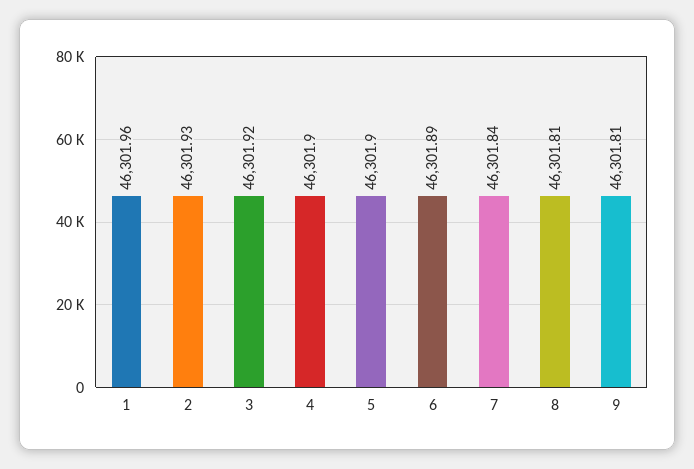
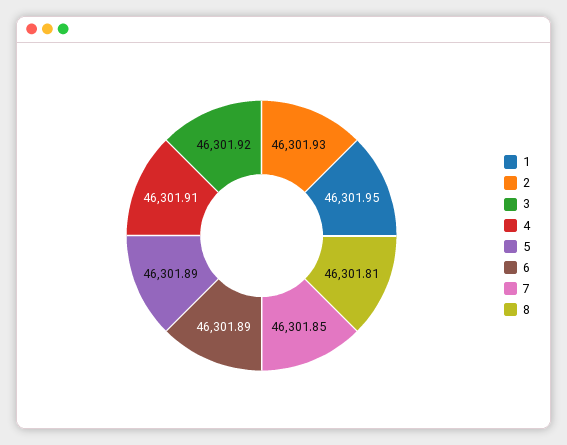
  {
-   "1": 46301.96,
+   "1": 46301.95,
    "2": 46301.93,
    "3": 46301.92,
-   "4": 46301.9,
+   "4": 46301.91,
-   "5": 46301.9,
+   "5": 46301.89,
    "6": 46301.89,
-   "7": 46301.84,
+   "7": 46301.85,
-   "8": 46301.81,
+   "8": 46301.81
-   "9": 46301.81
  }

